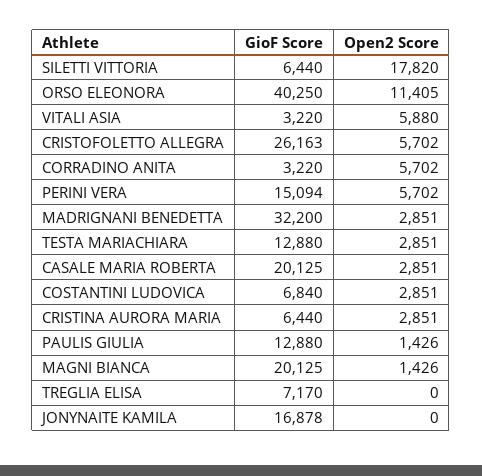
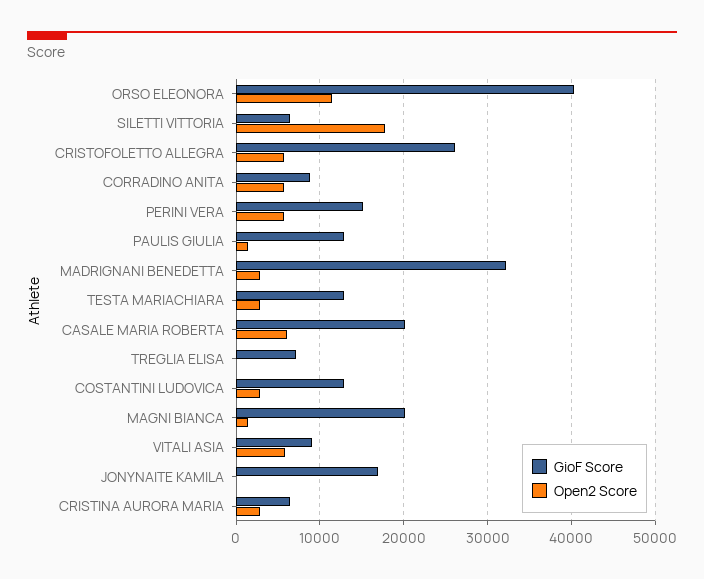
  {
    "GioF Score": {
      "SILETTI VITTORIA": 6440,
      "ORSO ELEONORA": 40250,
-     "VITALI ASIA": 3220,
+     "VITALI ASIA": 9000,
      "CRISTOFOLETTO ALLEGRA": 26163,
-     "CORRADINO ANITA": 3220,
+     "CORRADINO ANITA": 9000,
      "PERINI VERA": 15094,
      "MADRIGNANI BENEDETTA": 32200,
      "TESTA MARIACHIARA": 12880,
      "CASALE MARIA ROBERTA": 20125,
-     "COSTANTINI LUDOVICA": 6840,
+     "COSTANTINI LUDOVICA": 13000,
      "CRISTINA AURORA MARIA": 6440,
      "PAULIS GIULIA": 12880,
      "MAGNI BIANCA": 20125,
      "TREGLIA ELISA": 7170,
      "JONYNAITE KAMILA": 16878
    },
    "Open2 Score": {
      "SILETTI VITTORIA": 17820,
      "ORSO ELEONORA": 11405,
      "VITALI ASIA": 5880,
      "CRISTOFOLETTO ALLEGRA": 5702,
      "CORRADINO ANITA": 5702,
      "PERINI VERA": 5702,
      "MADRIGNANI BENEDETTA": 2851,
      "TESTA MARIACHIARA": 2851,
-     "CASALE MARIA ROBERTA": 2851,
+     "CASALE MARIA ROBERTA": 6000,
      "COSTANTINI LUDOVICA": 2851,
      "CRISTINA AURORA MARIA": 2851,
      "PAULIS GIULIA": 1426,
      "MAGNI BIANCA": 1426,
      "TREGLIA ELISA": 0,
      "JONYNAITE KAMILA": 0
    }
  }

